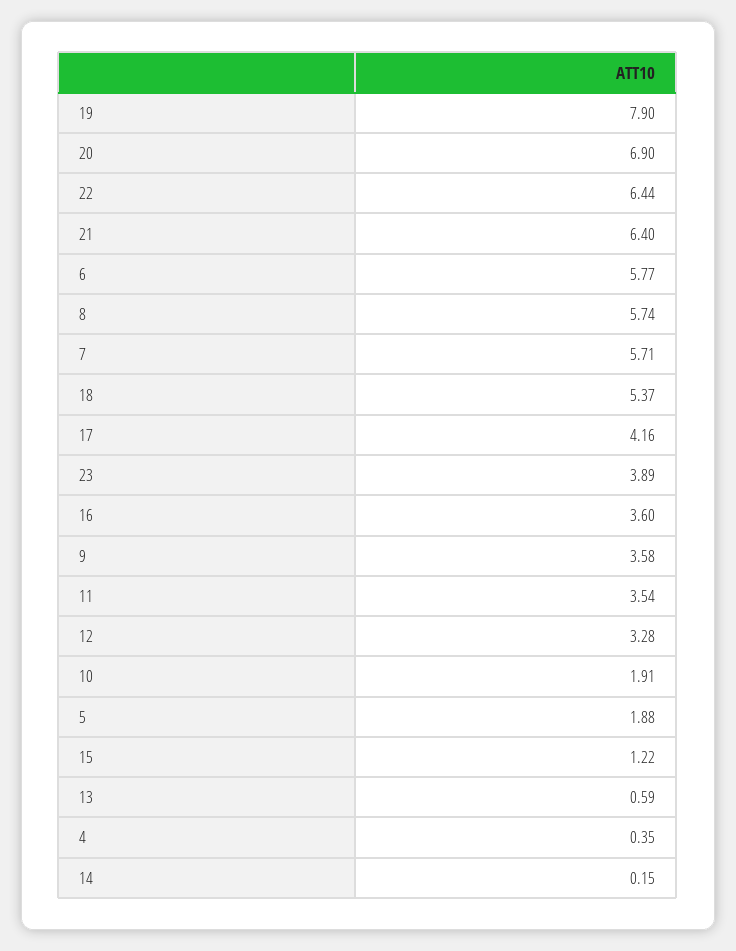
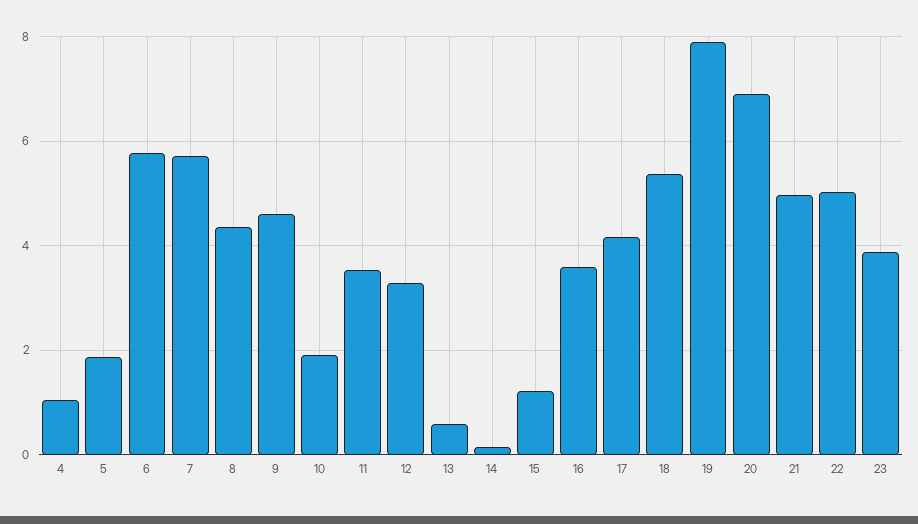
  {
    "19": 7.9,
    "20": 6.9,
-   "22": 6.44,
+   "22": 5,
-   "21": 6.4,
+   "21": 5,
    "6": 5.77,
-   "8": 5.74,
+   "8": 4.4,
    "7": 5.71,
    "18": 5.37,
    "17": 4.16,
    "23": 3.89,
    "16": 3.6,
-   "9": 3.58,
+   "9": 4.6,
    "11": 3.54,
    "12": 3.28,
    "10": 1.91,
    "5": 1.88,
    "15": 1.22,
    "13": 0.59,
-   "4": 0.35,
+   "4": 1,
    "14": 0.15
  }

